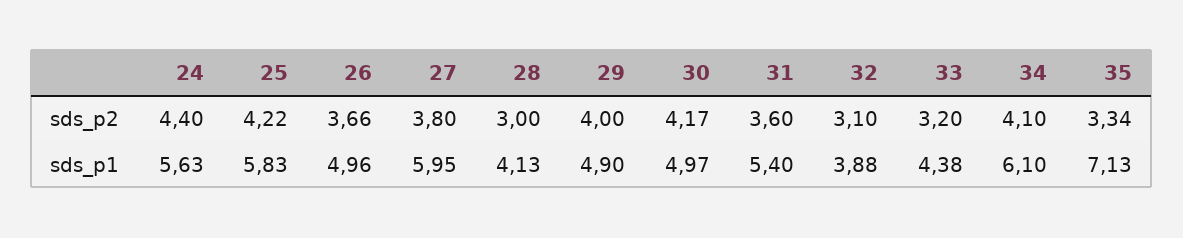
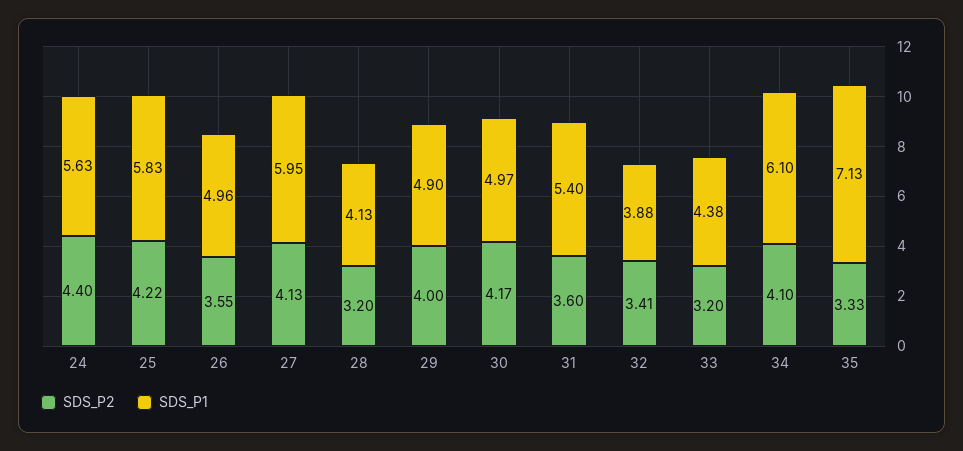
  {
    "sds_p2": {
      "24": 4.4,
      "25": 4.22,
-     "26": 3.66,
+     "26": 3.55,
-     "27": 3.8,
+     "27": 4.13,
-     "28": 3,
+     "28": 3.2,
      "29": 4,
      "30": 4.17,
      "31": 3.6,
-     "32": 3.1,
+     "32": 3.41,
      "33": 3.2,
      "34": 4.1,
-     "35": 3.34
+     "35": 3.33
    },
    "sds_p1": {
      "24": 5.63,
      "25": 5.83,
      "26": 4.96,
      "27": 5.95,
      "28": 4.13,
      "29": 4.9,
      "30": 4.97,
      "31": 5.4,
      "32": 3.88,
      "33": 4.38,
      "34": 6.1,
      "35": 7.13
    }
  }

